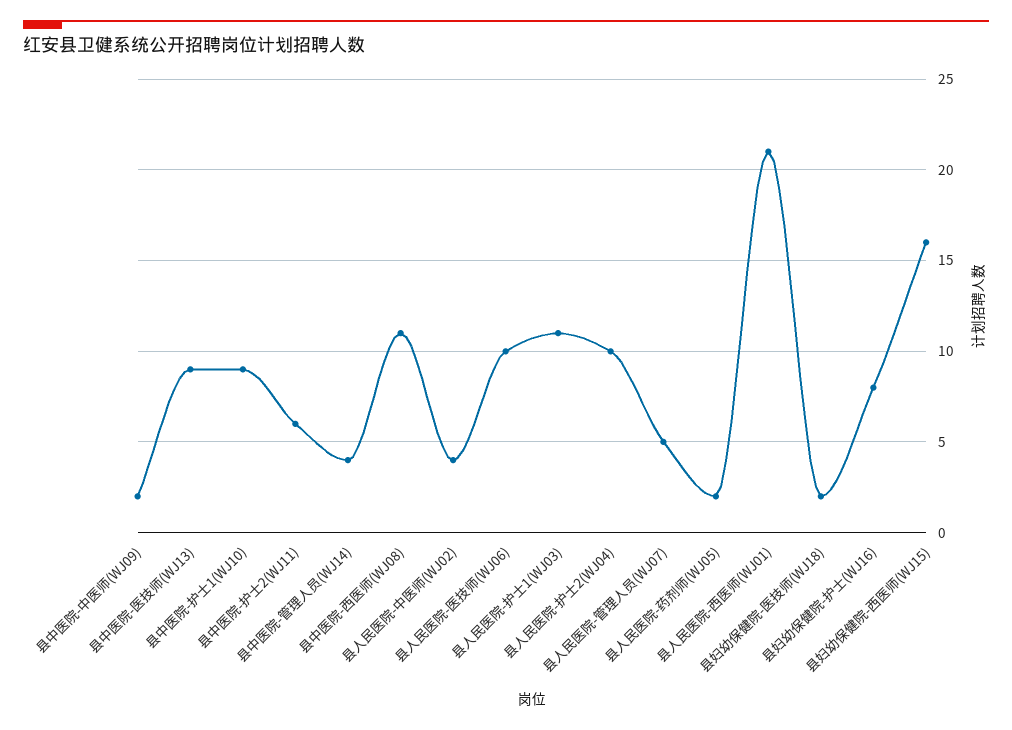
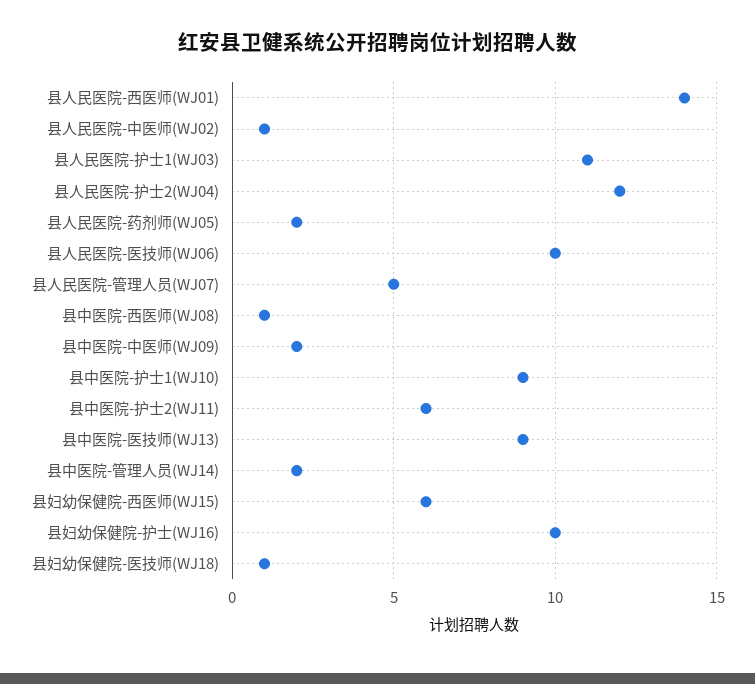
  {
    "县中医院-中医师(WJ09)": 2,
    "县中医院-医技师(WJ13)": 9,
    "县中医院-护士1(WJ10)": 9,
    "县中医院-护士2(WJ11)": 6,
-   "县中医院-管理人员(WJ14)": 4,
+   "县中医院-管理人员(WJ14)": 2,
-   "县中医院-西医师(WJ08)": 11,
+   "县中医院-西医师(WJ08)": 1,
-   "县人民医院-中医师(WJ02)": 4,
+   "县人民医院-中医师(WJ02)": 1,
    "县人民医院-医技师(WJ06)": 10,
    "县人民医院-护士1(WJ03)": 11,
-   "县人民医院-护士2(WJ04)": 10,
+   "县人民医院-护士2(WJ04)": 12,
    "县人民医院-管理人员(WJ07)": 5,
    "县人民医院-药剂师(WJ05)": 2,
-   "县人民医院-西医师(WJ01)": 21,
+   "县人民医院-西医师(WJ01)": 14,
-   "县妇幼保健院-医技师(WJ18)": 2,
+   "县妇幼保健院-医技师(WJ18)": 1,
-   "县妇幼保健院-护士(WJ16)": 8,
+   "县妇幼保健院-护士(WJ16)": 10,
-   "县妇幼保健院-西医师(WJ15)": 16
+   "县妇幼保健院-西医师(WJ15)": 6
  }

